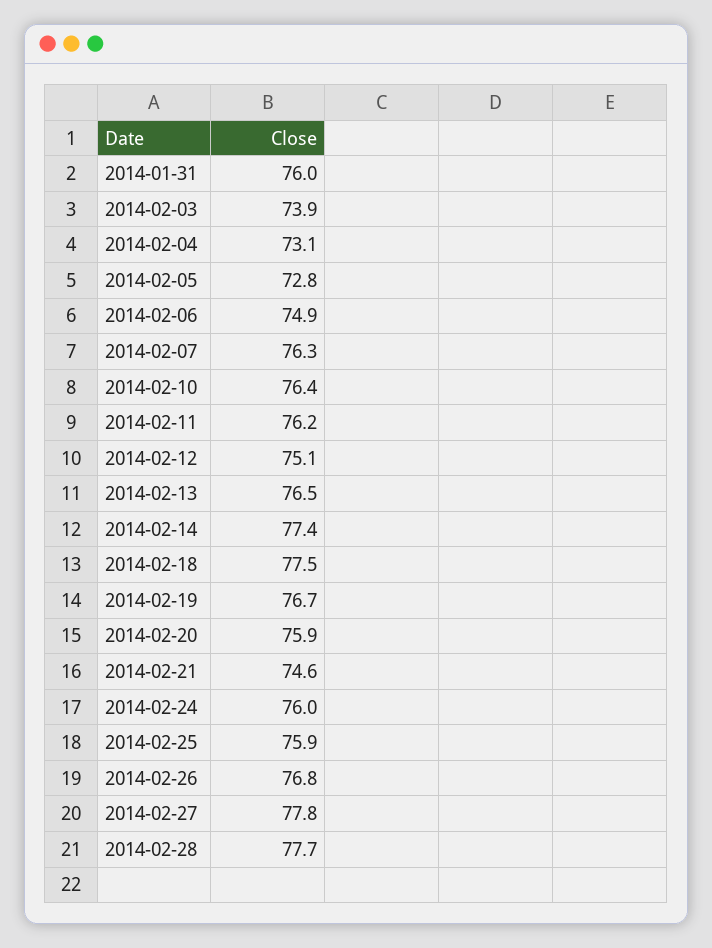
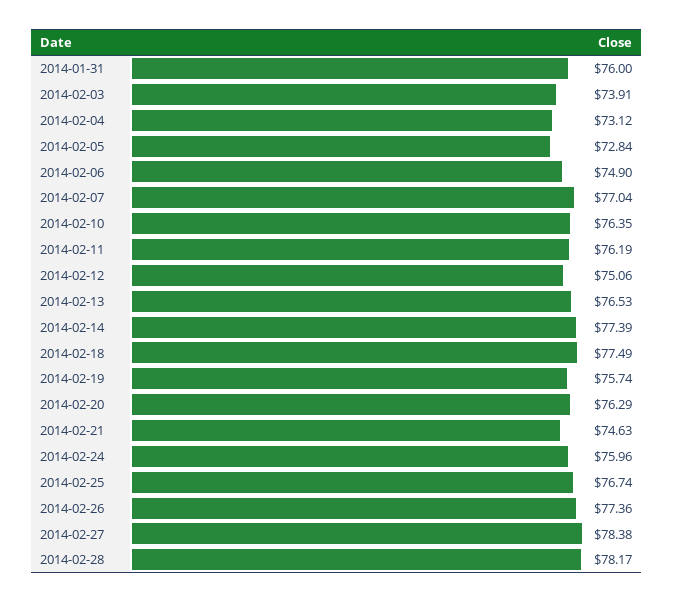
  {
    "2014-01-31": 76,
    "2014-02-03": 73.91,
    "2014-02-04": 73.12,
    "2014-02-05": 72.84,
    "2014-02-06": 74.9,
-   "2014-02-07": 76.3,
+   "2014-02-07": 77.04,
    "2014-02-10": 76.35,
    "2014-02-11": 76.19,
    "2014-02-12": 75.06,
    "2014-02-13": 76.53,
    "2014-02-14": 77.39,
    "2014-02-18": 77.49,
-   "2014-02-19": 76.7,
+   "2014-02-19": 75.74,
-   "2014-02-20": 75.9,
+   "2014-02-20": 76.29,
    "2014-02-21": 74.63,
    "2014-02-24": 75.96,
-   "2014-02-25": 75.9,
+   "2014-02-25": 76.74,
-   "2014-02-26": 76.8,
+   "2014-02-26": 77.36,
-   "2014-02-27": 77.8,
+   "2014-02-27": 78.38,
-   "2014-02-28": 77.7
+   "2014-02-28": 78.17
  }

